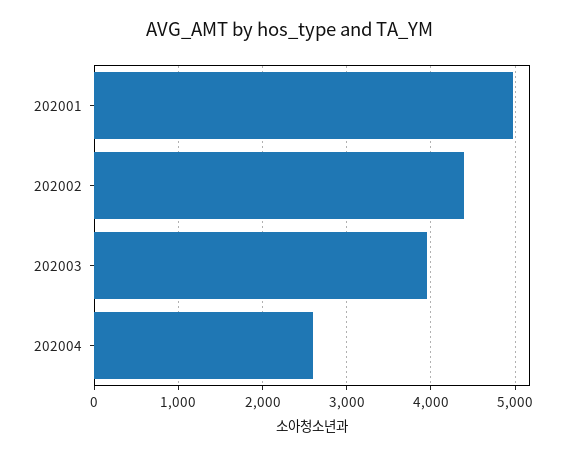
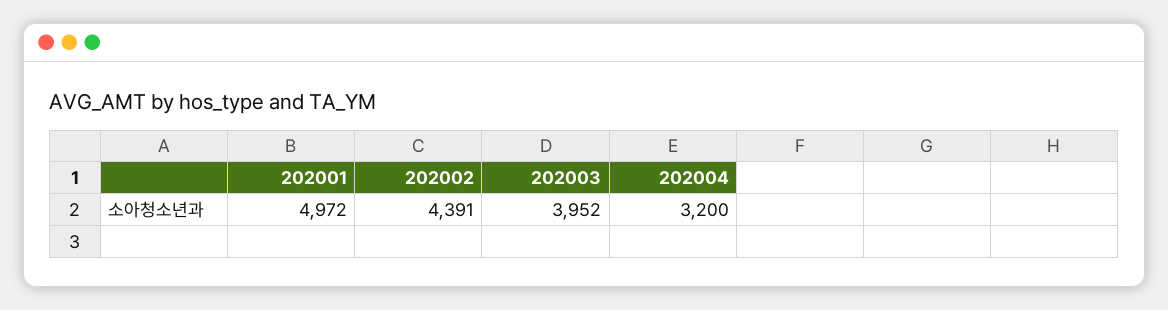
  {
    "202001": 4972,
    "202002": 4391,
    "202003": 3952,
-   "202004": 2600
+   "202004": 3200
  }

